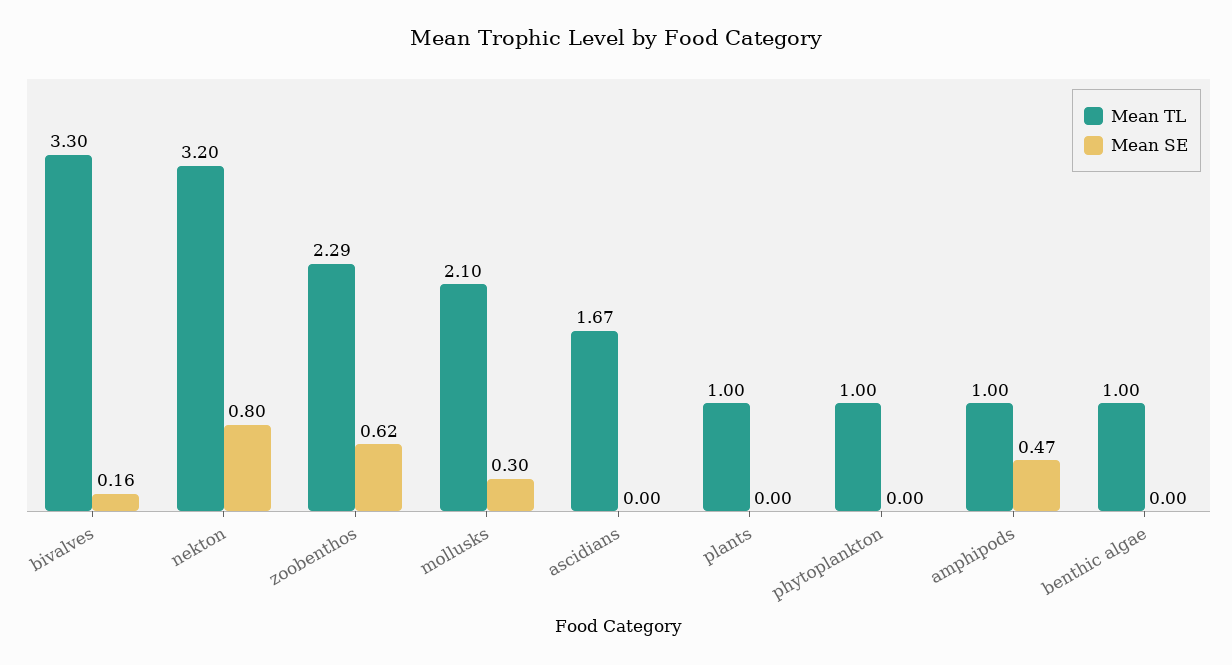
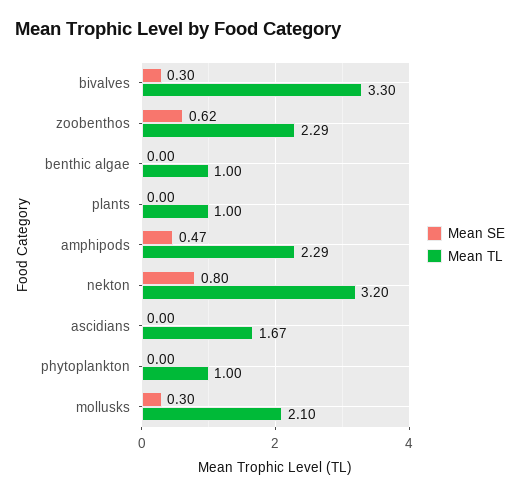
  {
    "Mean TL": {
      "bivalves": 3.3,
      "nekton": 3.2,
      "zoobenthos": 2.29,
      "mollusks": 2.1,
      "ascidians": 1.67,
      "plants": 1,
      "phytoplankton": 1,
-     "amphipods": 1,
+     "amphipods": 2.29,
      "benthic algae": 1
    },
    "Mean SE": {
-     "bivalves": 0.16,
+     "bivalves": 0.3,
      "nekton": 0.8,
      "zoobenthos": 0.62,
      "mollusks": 0.3,
      "ascidians": 0,
      "plants": 0,
      "phytoplankton": 0,
      "amphipods": 0.47,
      "benthic algae": 0
    }
  }

